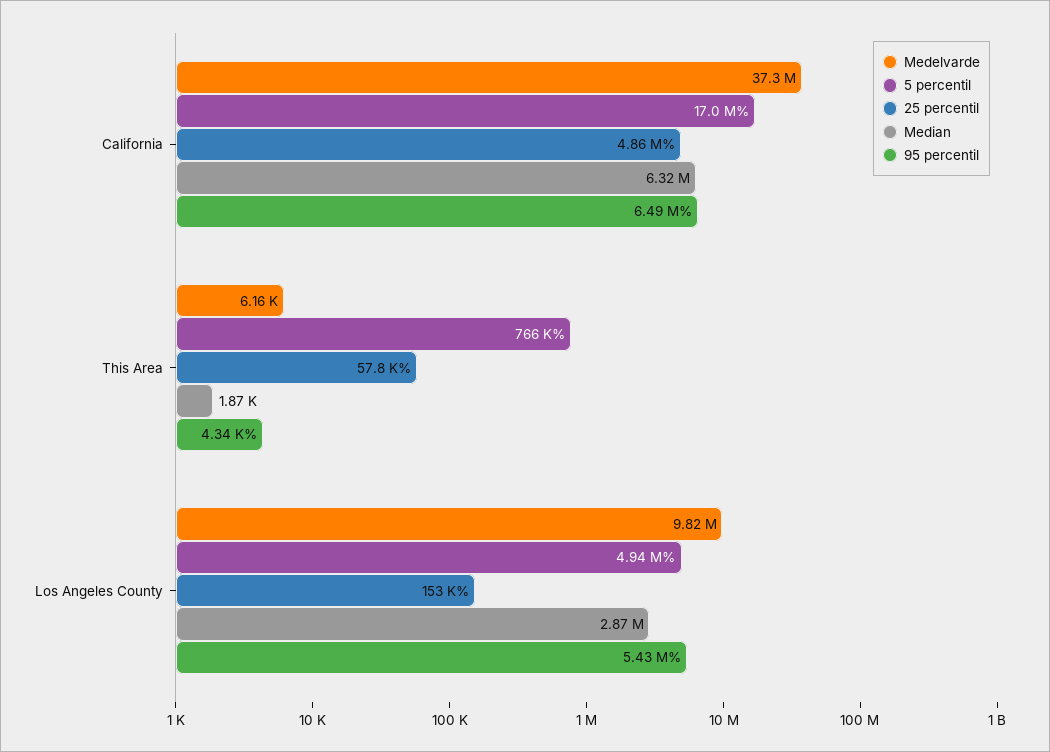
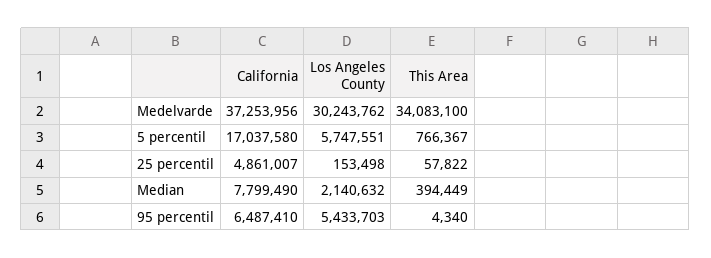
  {
    "Medelvarde": {
      "California": 37253956,
-     "This Area": 6160,
+     "This Area": 34083100,
-     "Los Angeles County": 9820000
+     "Los Angeles County": 30243762
    },
    "5 percentil": {
      "California": 17037580,
      "This Area": 766367,
-     "Los Angeles County": 4940000
+     "Los Angeles County": 5747551
    },
    "25 percentil": {
      "California": 4861007,
      "This Area": 57822,
      "Los Angeles County": 153498
    },
    "Median": {
-     "California": 6320000,
+     "California": 7799490,
-     "This Area": 1870,
+     "This Area": 394449,
-     "Los Angeles County": 2870000
+     "Los Angeles County": 2140632
    },
    "95 percentil": {
      "California": 6487410,
      "This Area": 4340,
      "Los Angeles County": 5433703
    }
  }

